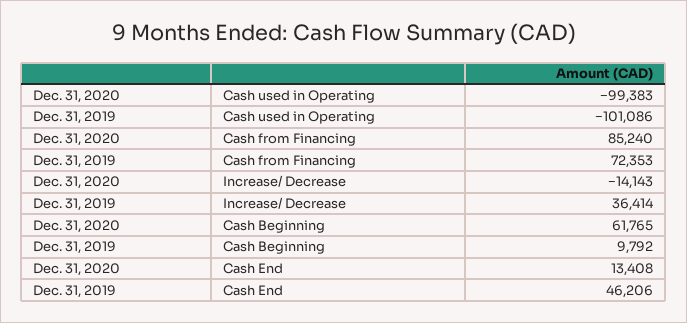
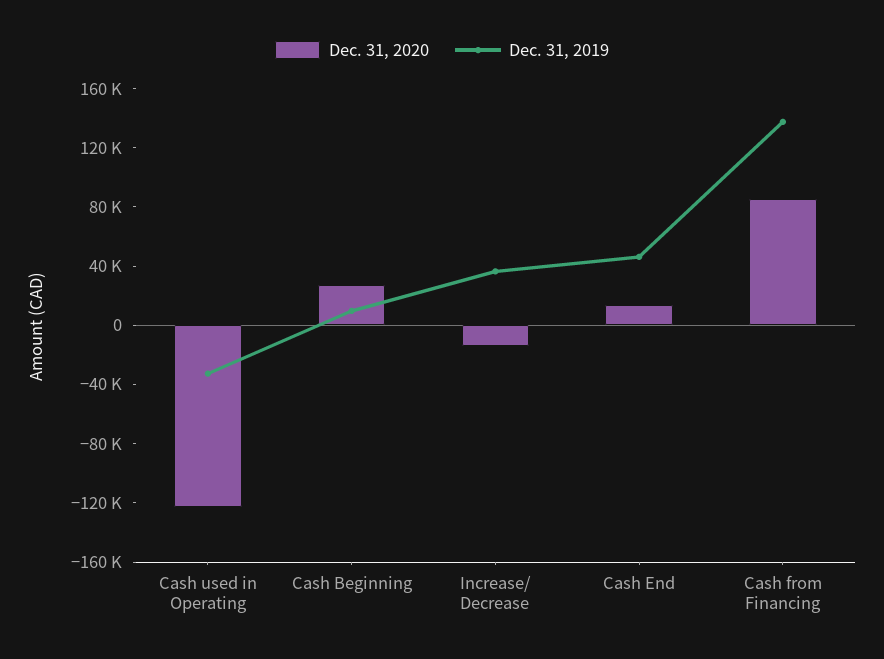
  {
    "Dec. 31, 2020": {
-     "Cash used in Operating": -99383,
+     "Cash used in Operating": -120000,
      "Cash from Financing": 85240,
      "Increase/ Decrease": -14143,
-     "Cash Beginning": 61765,
+     "Cash Beginning": 30000,
      "Cash End": 13408
    },
    "Dec. 31, 2019": {
-     "Cash used in Operating": -101086,
+     "Cash used in Operating": -30000,
-     "Cash from Financing": 72353,
+     "Cash from Financing": 140000,
      "Increase/ Decrease": 36414,
      "Cash Beginning": 9792,
      "Cash End": 46206
    }
  }

